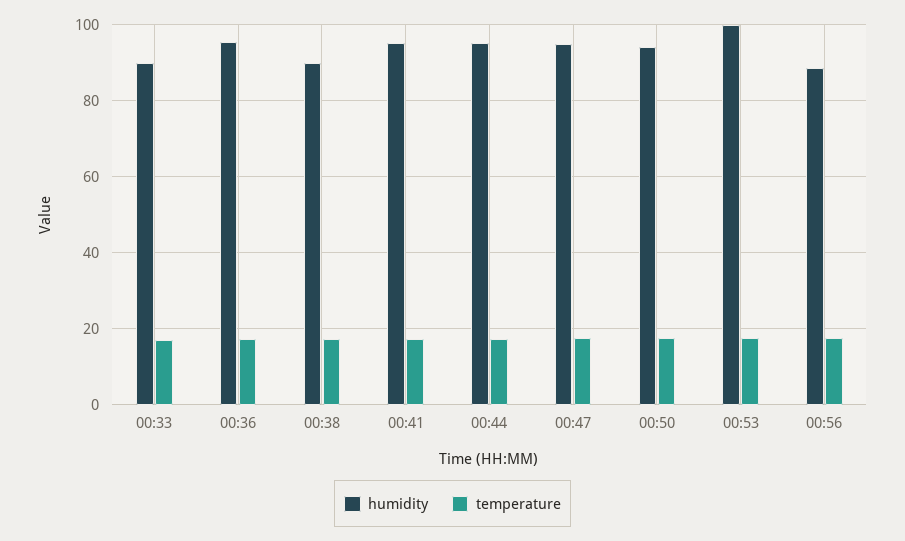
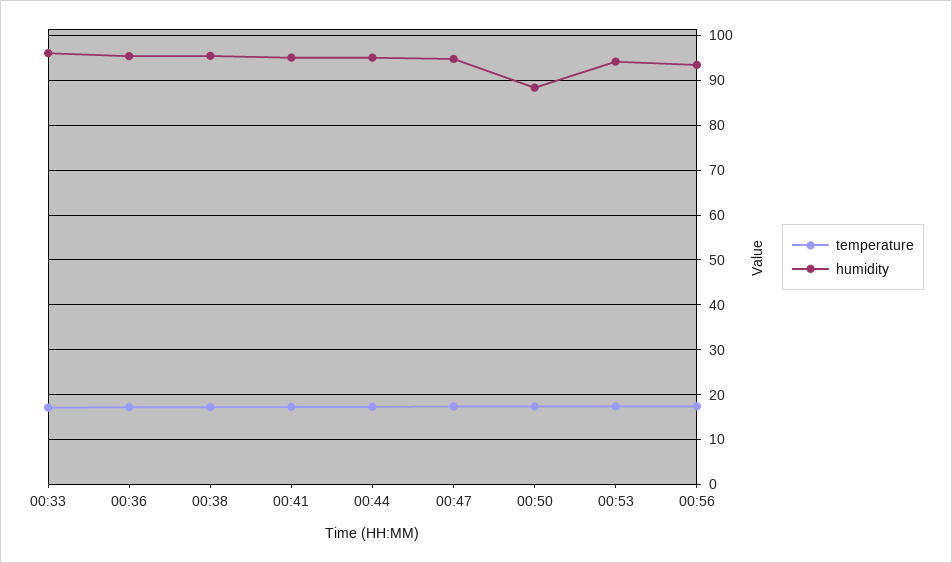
  {
    "humidity": {
-     "00:33": 90,
+     "00:33": 96,
      "00:36": 96,
-     "00:38": 90,
+     "00:38": 96,
      "00:41": 96,
      "00:44": 96,
      "00:47": 94,
-     "00:50": 94,
+     "00:50": 88,
-     "00:53": 100,
+     "00:53": 94,
-     "00:56": 88
+     "00:56": 94
    },
    "temperature": {
      "00:33": 18,
      "00:36": 18,
      "00:38": 18,
      "00:41": 18,
      "00:44": 18,
      "00:47": 18,
      "00:50": 18,
      "00:53": 18,
      "00:56": 18
    }
  }

